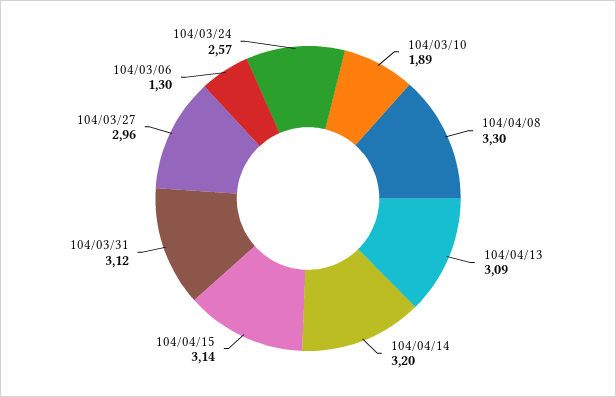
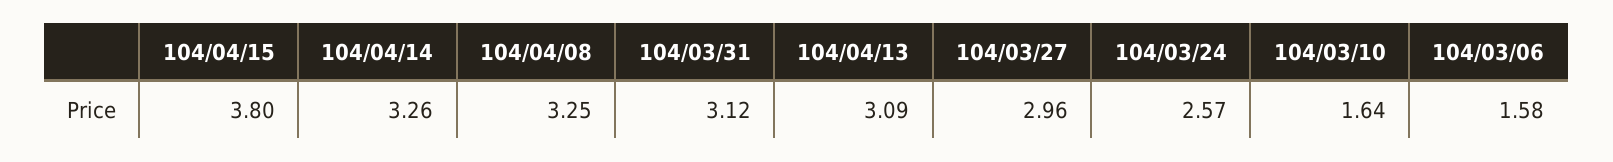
  {
-   "104/03/10": 1.89,
+   "104/03/10": 1.64,
-   "104/04/08": 3.3,
+   "104/04/08": 3.25,
    "104/04/13": 3.09,
-   "104/04/14": 3.2,
+   "104/04/14": 3.26,
-   "104/04/15": 3.14,
+   "104/04/15": 3.8,
    "104/03/31": 3.12,
    "104/03/27": 2.96,
-   "104/03/06": 1.3,
+   "104/03/06": 1.58,
    "104/03/24": 2.57
  }

